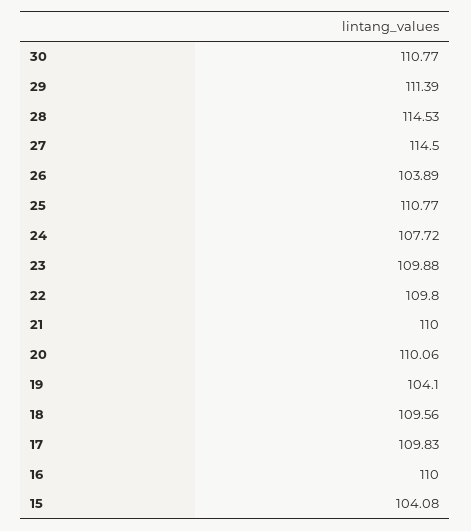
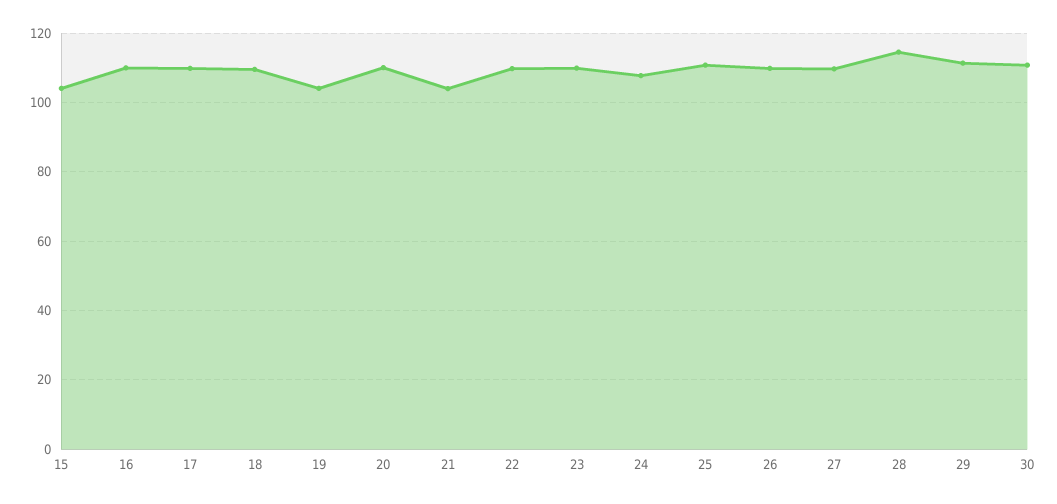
  {
    "30": 110.77,
    "29": 111.39,
    "28": 114.53,
-   "27": 114.5,
+   "27": 110,
-   "26": 103.89,
+   "26": 110,
    "25": 110.77,
    "24": 107.72,
    "23": 109.88,
    "22": 109.8,
-   "21": 110,
+   "21": 104,
    "20": 110.06,
    "19": 104.1,
    "18": 109.56,
    "17": 109.83,
    "16": 110,
    "15": 104.08
  }

